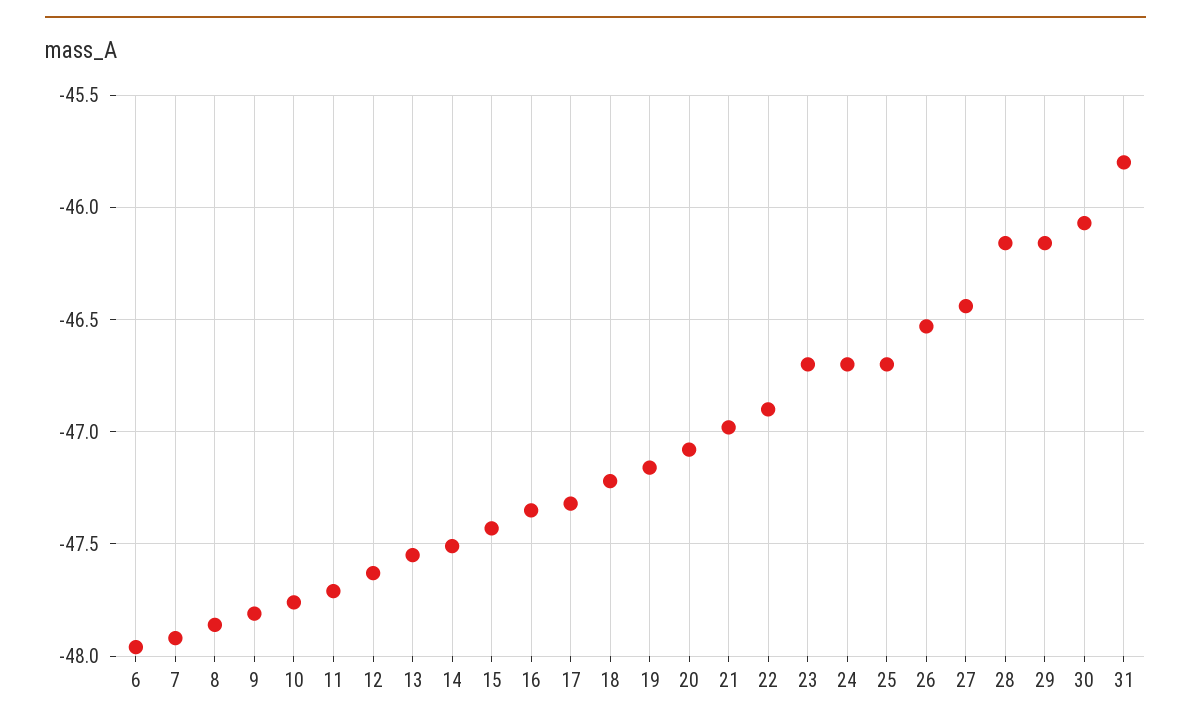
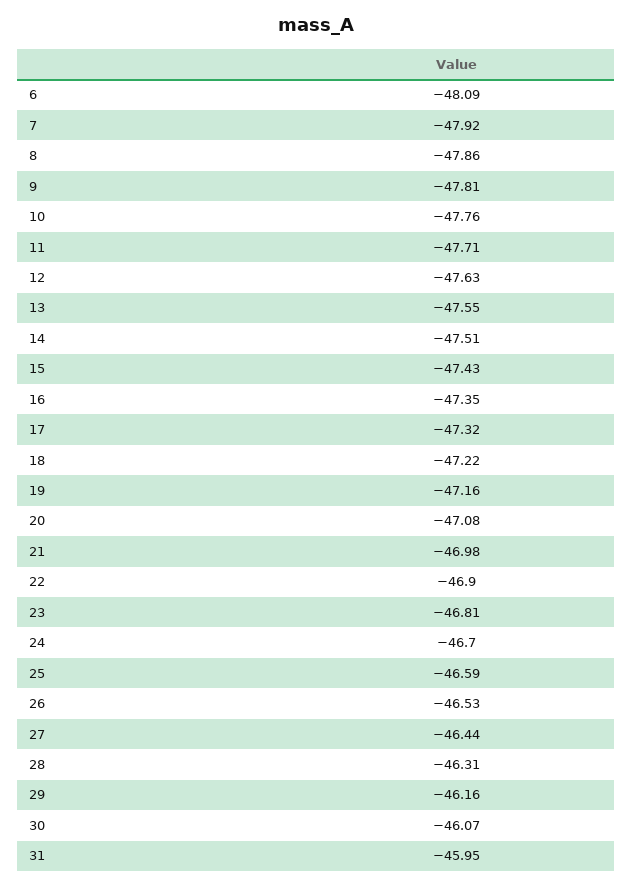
  {
-   "6": -47.95,
+   "6": -48.09,
    "7": -47.92,
    "8": -47.86,
    "9": -47.81,
    "10": -47.76,
    "11": -47.71,
    "12": -47.63,
    "13": -47.55,
    "14": -47.51,
    "15": -47.43,
    "16": -47.35,
    "17": -47.32,
    "18": -47.22,
    "19": -47.16,
    "20": -47.08,
    "21": -46.98,
    "22": -46.9,
-   "23": -46.7,
+   "23": -46.81,
    "24": -46.7,
-   "25": -46.7,
+   "25": -46.59,
    "26": -46.53,
    "27": -46.44,
-   "28": -46.15,
+   "28": -46.31,
    "29": -46.16,
    "30": -46.07,
-   "31": -45.8
+   "31": -45.95
  }

